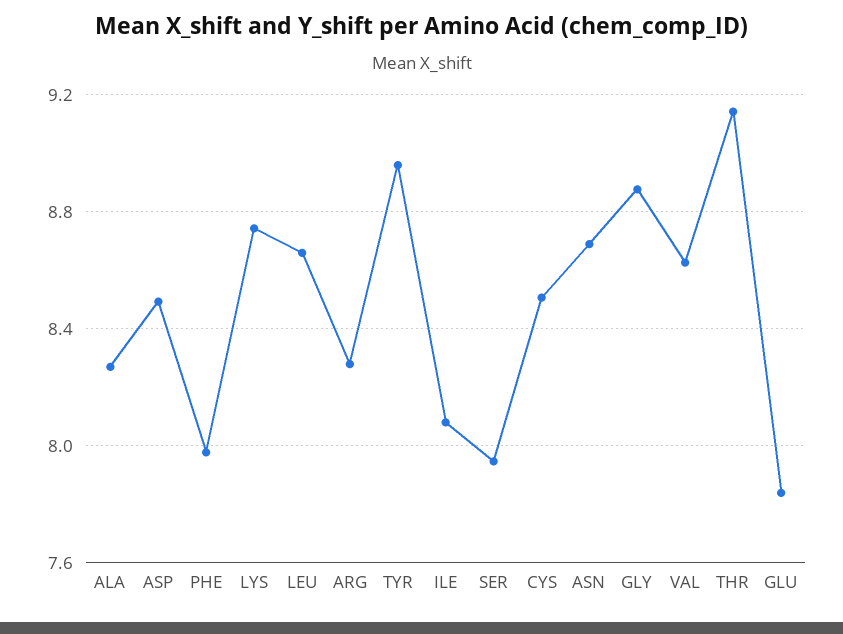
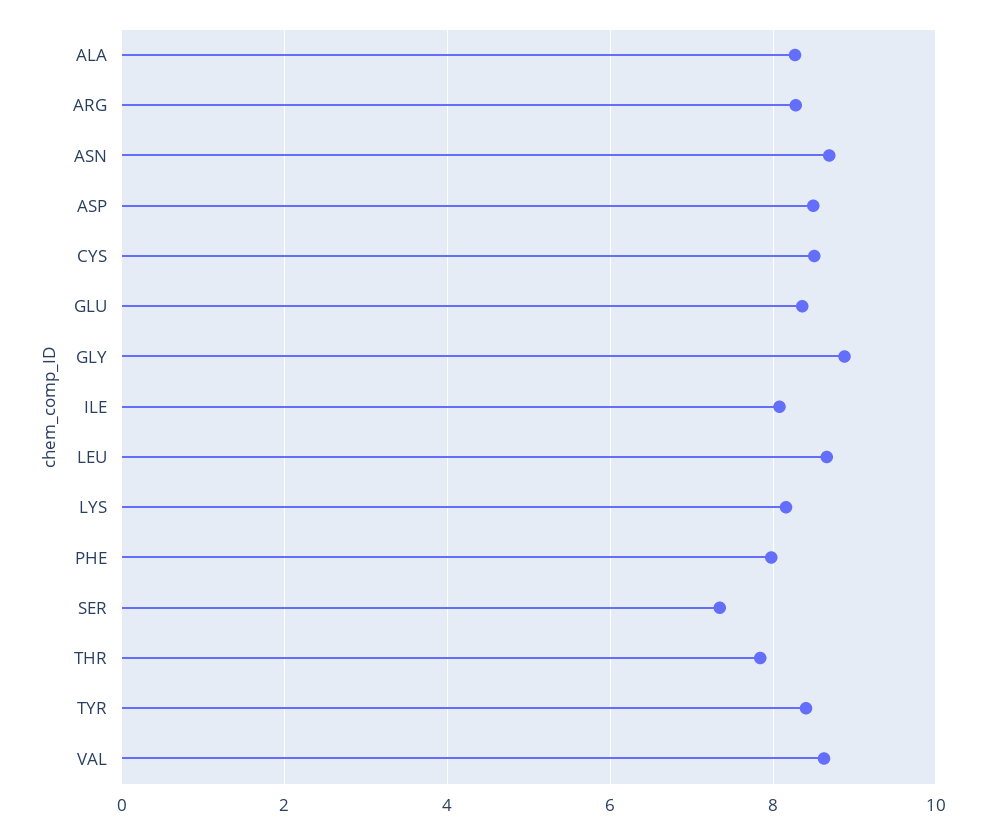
  {
    "ALA": 8.25,
    "ASP": 8.5,
    "PHE": 8,
-   "LYS": 8.75,
+   "LYS": 8.2,
    "LEU": 8.65,
    "ARG": 8.3,
-   "TYR": 8.95,
+   "TYR": 8.4,
    "ILE": 8.1,
-   "SER": 7.95,
+   "SER": 7.4,
    "CYS": 8.5,
    "ASN": 8.7,
    "GLY": 8.9,
    "VAL": 8.65,
-   "THR": 9.15,
+   "THR": 7.8,
-   "GLU": 7.85
+   "GLU": 8.4
  }

